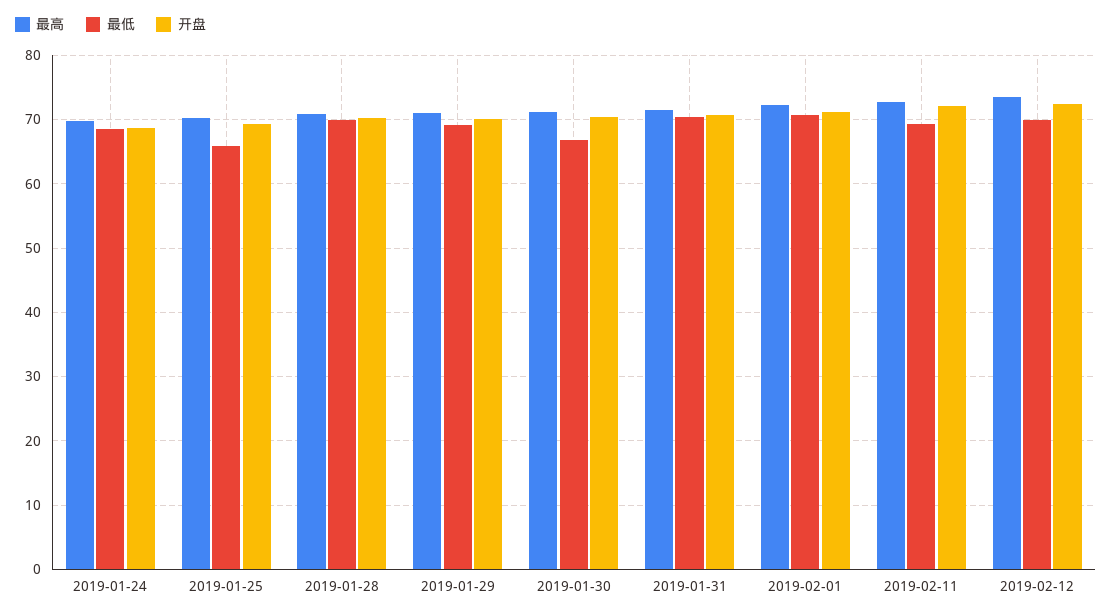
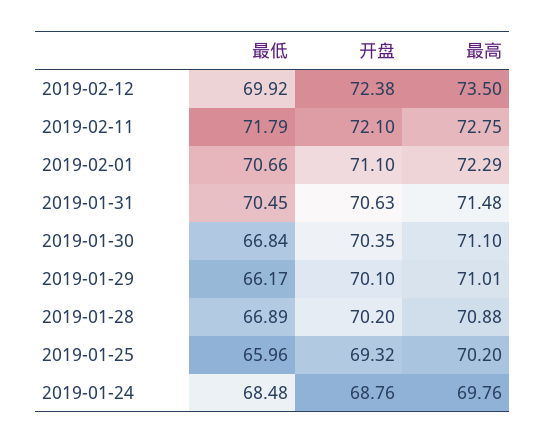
  {
    "最高": {
      "2019-01-24": 69.76,
      "2019-01-25": 70.2,
      "2019-01-28": 70.88,
      "2019-01-29": 71.01,
      "2019-01-30": 71.1,
      "2019-01-31": 71.48,
      "2019-02-01": 72.29,
      "2019-02-11": 72.75,
      "2019-02-12": 73.5
    },
    "最低": {
      "2019-01-24": 68.48,
      "2019-01-25": 65.96,
-     "2019-01-28": 70,
+     "2019-01-28": 66.89,
-     "2019-01-29": 69,
+     "2019-01-29": 66.17,
      "2019-01-30": 66.84,
      "2019-01-31": 70.45,
      "2019-02-01": 70.66,
-     "2019-02-11": 69,
+     "2019-02-11": 71.79,
      "2019-02-12": 69.92
    },
    "开盘": {
      "2019-01-24": 68.76,
      "2019-01-25": 69.32,
      "2019-01-28": 70.2,
      "2019-01-29": 70.1,
      "2019-01-30": 70.35,
      "2019-01-31": 70.63,
      "2019-02-01": 71.1,
      "2019-02-11": 72.1,
      "2019-02-12": 72.38
    }
  }

